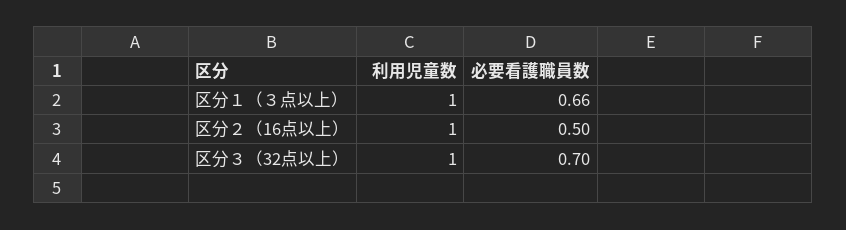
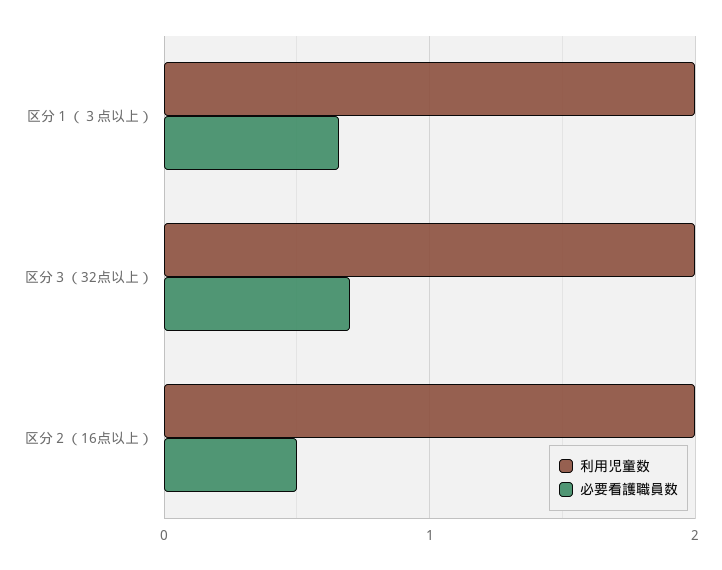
  {
    "利用児童数": {
-     "区分１（３点以上）": 1,
+     "区分１（３点以上）": 2,
-     "区分２（16点以上）": 1,
+     "区分２（16点以上）": 2,
-     "区分３（32点以上）": 1
+     "区分３（32点以上）": 2
    },
    "必要看護職員数": {
      "区分１（３点以上）": 0.66,
      "区分２（16点以上）": 0.5,
      "区分３（32点以上）": 0.7
    }
  }

